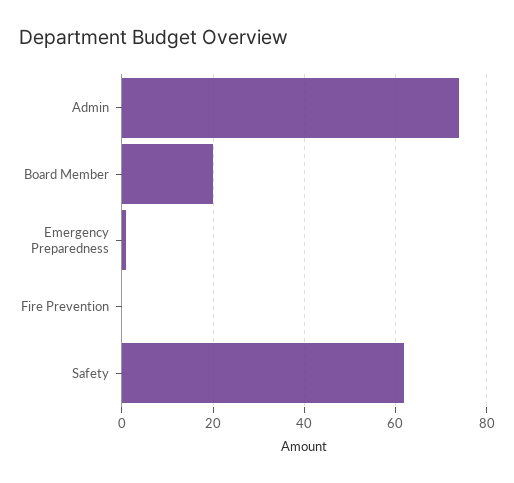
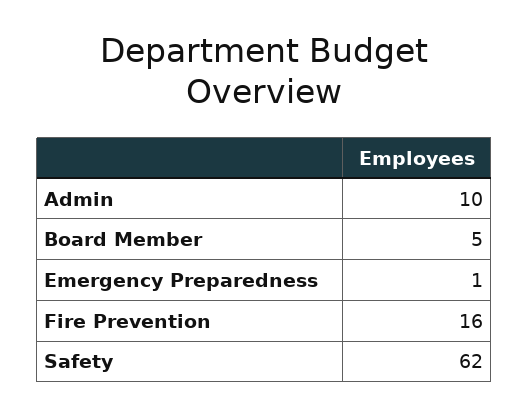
  {
-   "Admin": 75,
+   "Admin": 10,
-   "Board Member": 20,
+   "Board Member": 5,
    "Emergency Preparedness": 1,
-   "Fire Prevention": 0,
+   "Fire Prevention": 16,
    "Safety": 62
  }

